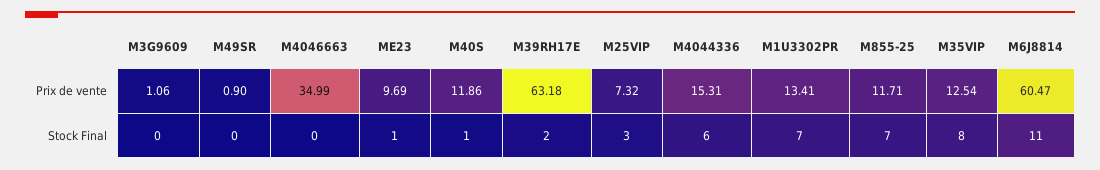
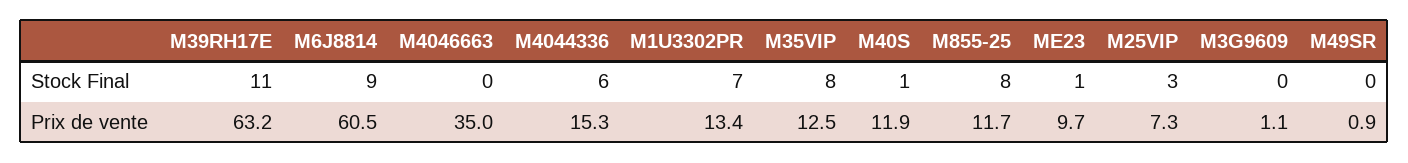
  {
    "M3G9609": {
      "Prix de vente": 1.06,
      "Stock Final": 0
    },
    "M49SR": {
      "Prix de vente": 0.9,
      "Stock Final": 0
    },
    "M4046663": {
      "Prix de vente": 34.99,
      "Stock Final": 0
    },
    "ME23": {
      "Prix de vente": 9.69,
      "Stock Final": 1
    },
    "M40S": {
      "Prix de vente": 11.86,
      "Stock Final": 1
    },
    "M39RH17E": {
      "Prix de vente": 63.18,
-     "Stock Final": 2
+     "Stock Final": 11
    },
    "M25VIP": {
      "Prix de vente": 7.32,
      "Stock Final": 3
    },
    "M4044336": {
      "Prix de vente": 15.31,
      "Stock Final": 6
    },
    "M1U3302PR": {
      "Prix de vente": 13.41,
      "Stock Final": 7
    },
    "M855-25": {
      "Prix de vente": 11.71,
-     "Stock Final": 7
+     "Stock Final": 8
    },
    "M35VIP": {
      "Prix de vente": 12.54,
      "Stock Final": 8
    },
    "M6J8814": {
      "Prix de vente": 60.47,
-     "Stock Final": 11
+     "Stock Final": 9
    }
  }

